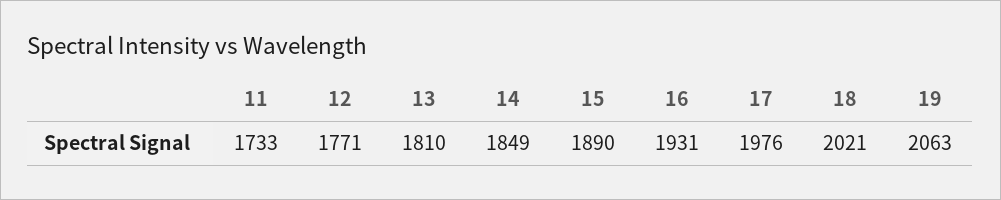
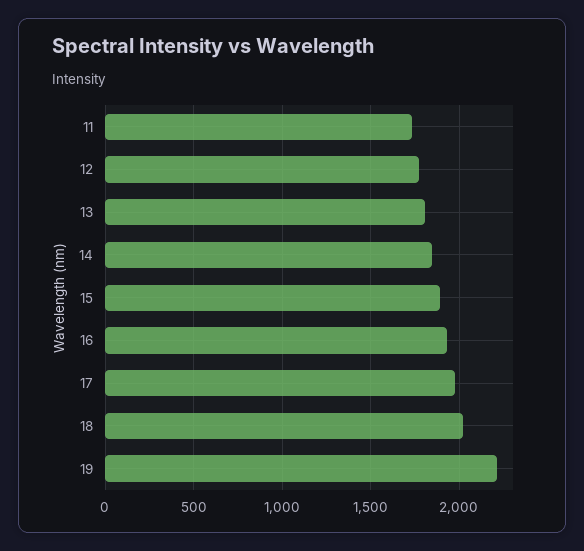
  {
    "11": 1733,
    "12": 1771,
    "13": 1810,
    "14": 1849,
    "15": 1890,
    "16": 1931,
    "17": 1976,
    "18": 2021,
-   "19": 2063
+   "19": 2200
  }

